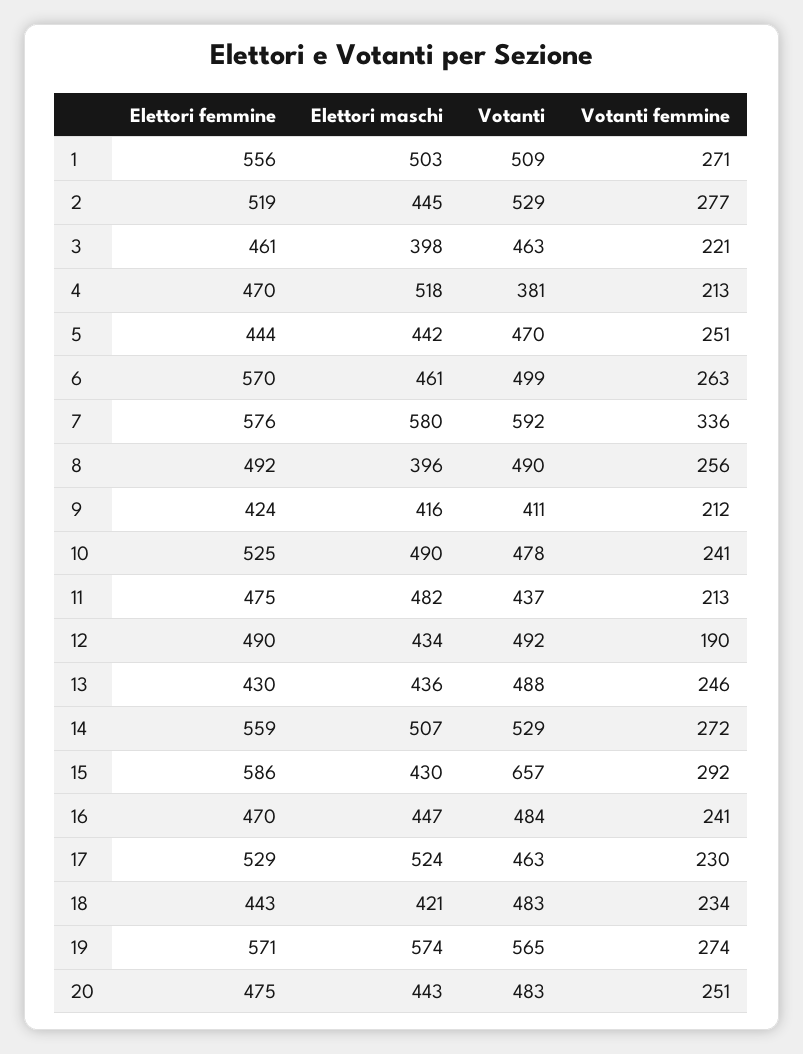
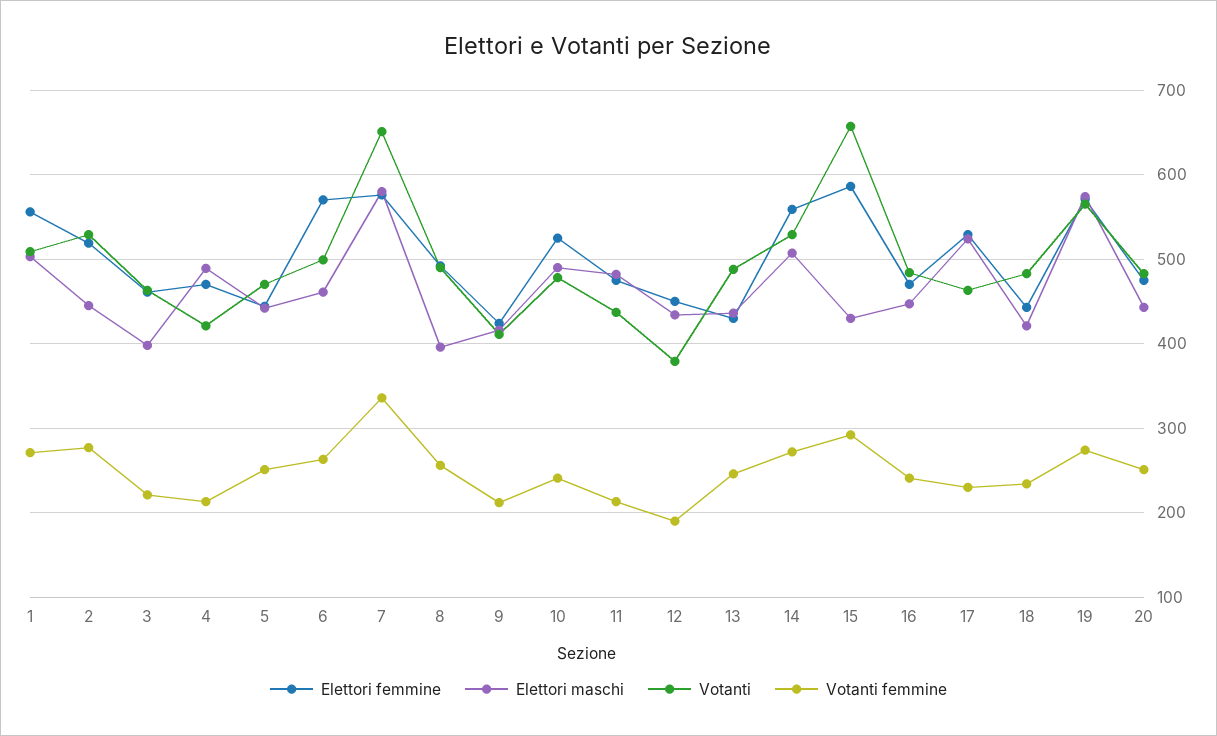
  {
    "Elettori femmine": {
      "1": 556,
      "2": 519,
      "3": 461,
      "4": 470,
      "5": 444,
      "6": 570,
      "7": 576,
      "8": 492,
      "9": 424,
      "10": 525,
      "11": 475,
-     "12": 490,
+     "12": 450,
      "13": 430,
      "14": 559,
      "15": 586,
      "16": 470,
      "17": 529,
      "18": 443,
      "19": 571,
      "20": 475
    },
    "Elettori maschi": {
      "1": 503,
      "2": 445,
      "3": 398,
-     "4": 518,
+     "4": 490,
      "5": 442,
      "6": 461,
      "7": 580,
      "8": 396,
      "9": 416,
      "10": 490,
      "11": 482,
      "12": 434,
      "13": 436,
      "14": 507,
      "15": 430,
      "16": 447,
      "17": 524,
      "18": 421,
      "19": 574,
      "20": 443
    },
    "Votanti": {
      "1": 509,
      "2": 529,
      "3": 463,
-     "4": 381,
+     "4": 420,
      "5": 470,
      "6": 499,
-     "7": 592,
+     "7": 650,
      "8": 490,
      "9": 411,
      "10": 478,
      "11": 437,
-     "12": 492,
+     "12": 380,
      "13": 488,
      "14": 529,
      "15": 657,
      "16": 484,
      "17": 463,
      "18": 483,
      "19": 565,
      "20": 483
    },
    "Votanti femmine": {
      "1": 271,
      "2": 277,
      "3": 221,
      "4": 213,
      "5": 251,
      "6": 263,
      "7": 336,
      "8": 256,
      "9": 212,
      "10": 241,
      "11": 213,
      "12": 190,
      "13": 246,
      "14": 272,
      "15": 292,
      "16": 241,
      "17": 230,
      "18": 234,
      "19": 274,
      "20": 251
    }
  }

